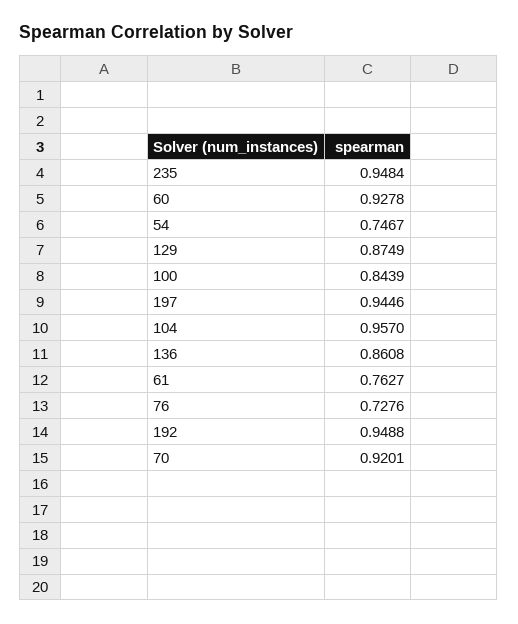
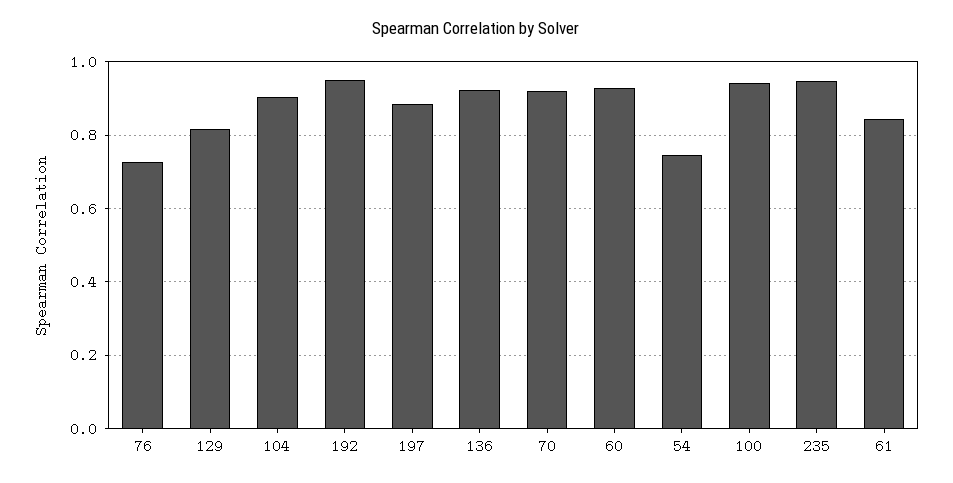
  {
    "235": 0.9484,
    "60": 0.9278,
    "54": 0.7467,
-   "129": 0.8749,
+   "129": 0.82,
-   "100": 0.8439,
+   "100": 0.94,
-   "197": 0.9446,
+   "197": 0.88,
-   "104": 0.957,
+   "104": 0.9,
-   "136": 0.8608,
+   "136": 0.92,
-   "61": 0.7627,
+   "61": 0.84,
    "76": 0.7276,
    "192": 0.9488,
    "70": 0.9201
  }

